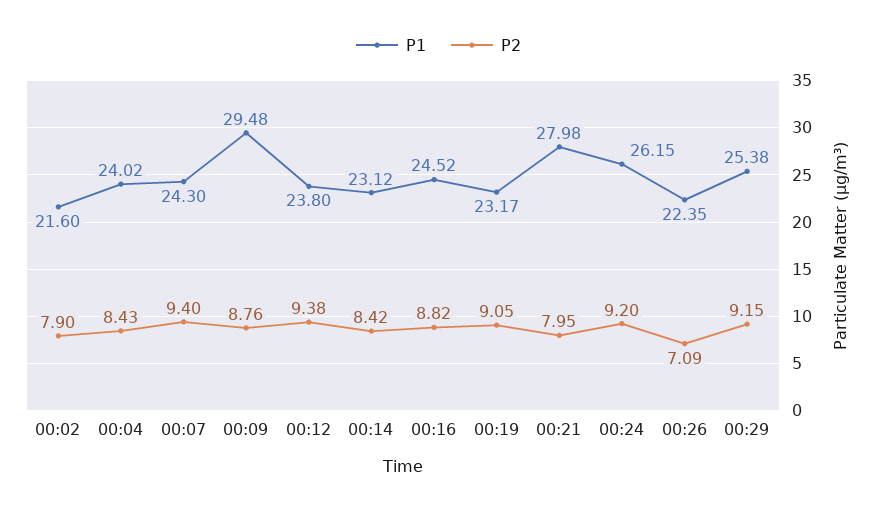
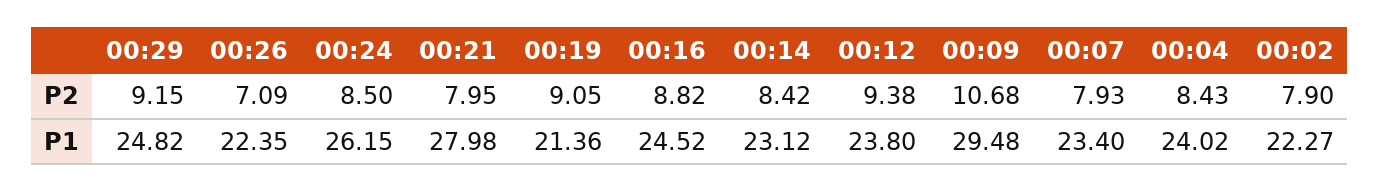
  {
    "P1": {
-     "00:02": 21.6,
+     "00:02": 22.27,
      "00:04": 24.02,
-     "00:07": 24.3,
+     "00:07": 23.4,
      "00:09": 29.48,
      "00:12": 23.8,
      "00:14": 23.12,
      "00:16": 24.52,
-     "00:19": 23.17,
+     "00:19": 21.36,
      "00:21": 27.98,
      "00:24": 26.15,
      "00:26": 22.35,
-     "00:29": 25.38
+     "00:29": 24.82
    },
    "P2": {
      "00:02": 7.9,
      "00:04": 8.43,
-     "00:07": 9.4,
+     "00:07": 7.93,
-     "00:09": 8.76,
+     "00:09": 10.68,
      "00:12": 9.38,
      "00:14": 8.42,
      "00:16": 8.82,
      "00:19": 9.05,
      "00:21": 7.95,
-     "00:24": 9.2,
+     "00:24": 8.5,
      "00:26": 7.09,
      "00:29": 9.15
    }
  }

